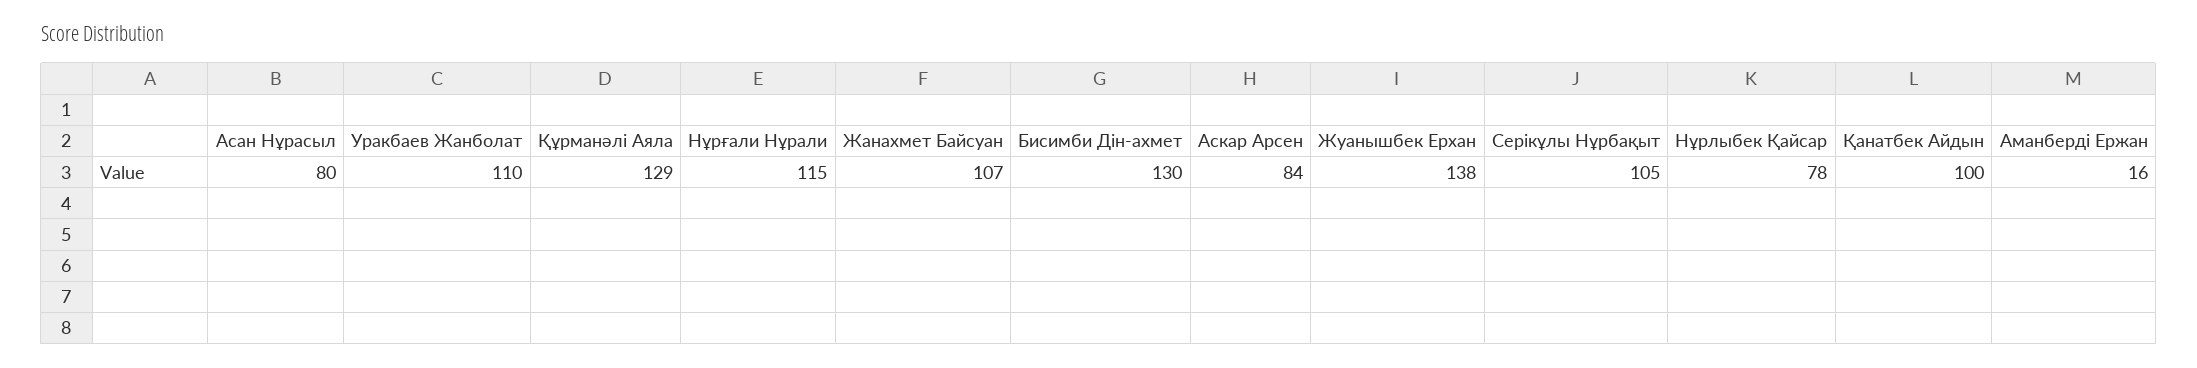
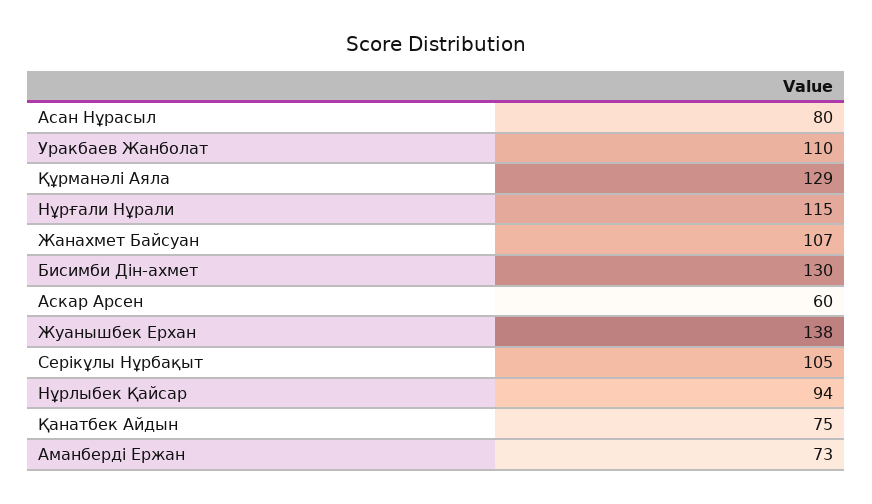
  {
    "Асан Нұрасыл": 80,
    "Уракбаев Жанболат": 110,
    "Құрманәлі Аяла": 129,
    "Нұрғали Нұрали": 115,
    "Жанахмет Байсуан": 107,
    "Бисимби Дін-ахмет": 130,
-   "Аскар Арсен": 84,
+   "Аскар Арсен": 60,
    "Жуанышбек Ерхан": 138,
    "Серікұлы Нұрбақыт": 105,
-   "Нұрлыбек Қайсар": 78,
+   "Нұрлыбек Қайсар": 94,
-   "Қанатбек Айдын": 100,
+   "Қанатбек Айдын": 75,
-   "Аманберді Ержан": 16
+   "Аманберді Ержан": 73
  }

